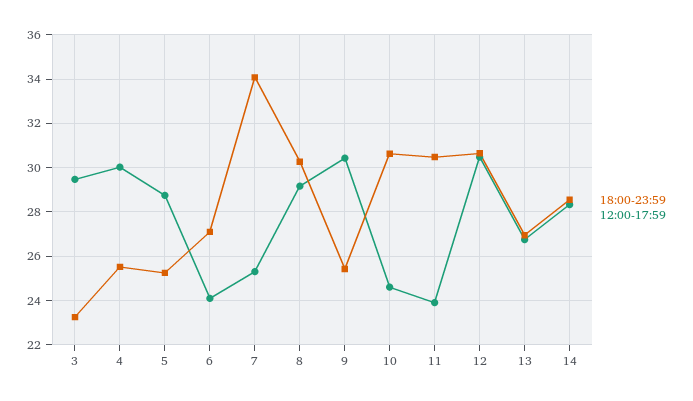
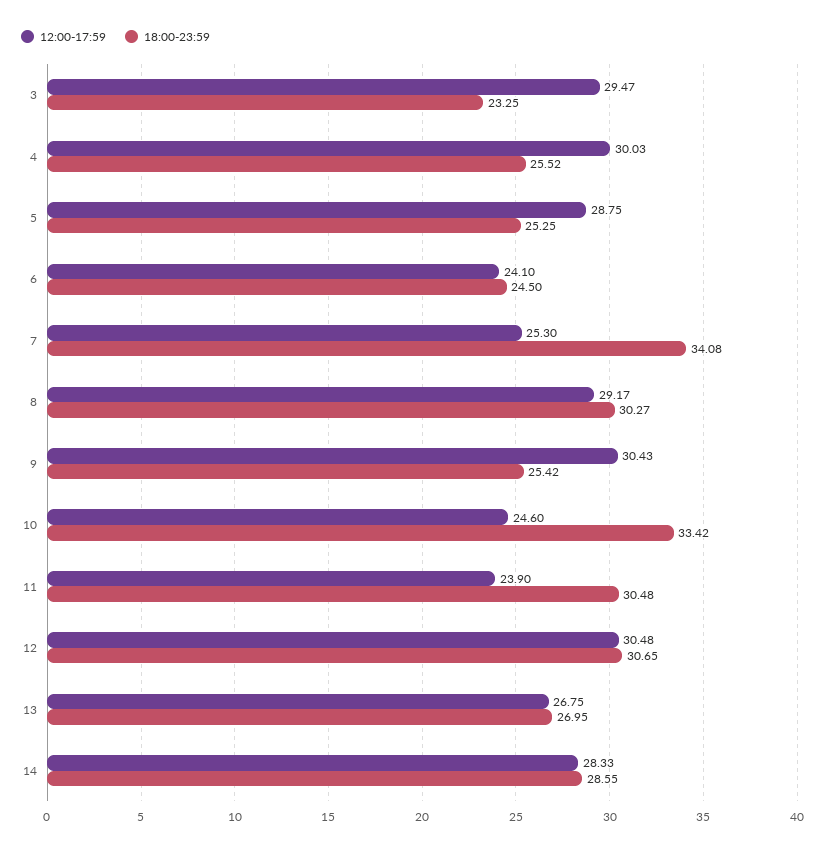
  {
    "18:00-23:59": {
      "3": 23.25,
      "4": 25.52,
      "5": 25.25,
-     "6": 27,
+     "6": 24.5,
      "7": 34.08,
      "8": 30.27,
      "9": 25.42,
-     "10": 30.5,
+     "10": 33.42,
      "11": 30.48,
      "12": 30.65,
      "13": 26.95,
      "14": 28.55
    },
    "12:00-17:59": {
      "3": 29.47,
      "4": 30.03,
      "5": 28.75,
      "6": 24.1,
      "7": 25.3,
      "8": 29.17,
      "9": 30.43,
      "10": 24.6,
      "11": 23.9,
      "12": 30.48,
      "13": 26.75,
      "14": 28.33
    }
  }

